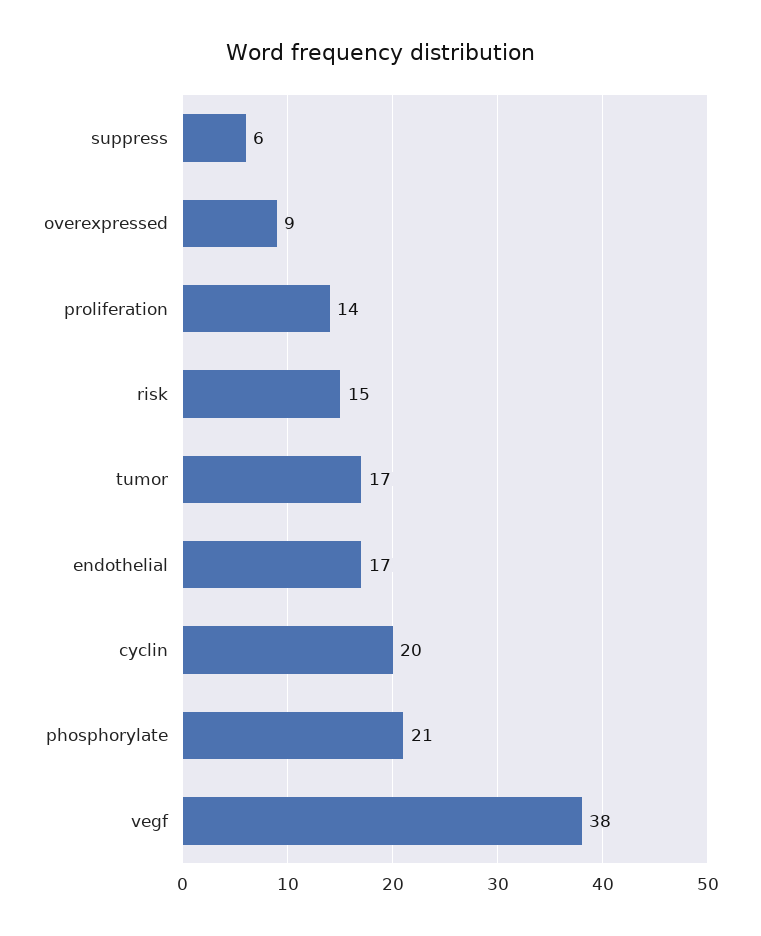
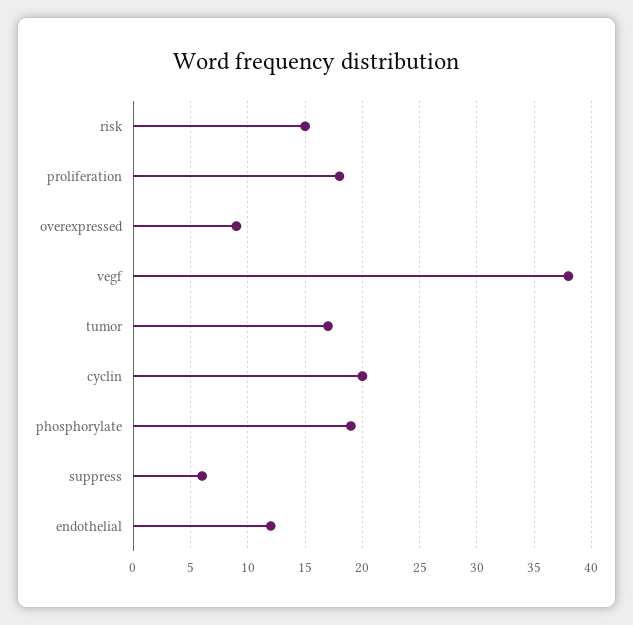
  {
    "suppress": 6,
    "overexpressed": 9,
-   "proliferation": 14,
+   "proliferation": 18,
    "risk": 15,
    "tumor": 17,
-   "endothelial": 17,
+   "endothelial": 12,
    "cyclin": 20,
-   "phosphorylate": 21,
+   "phosphorylate": 19,
    "vegf": 38
  }

